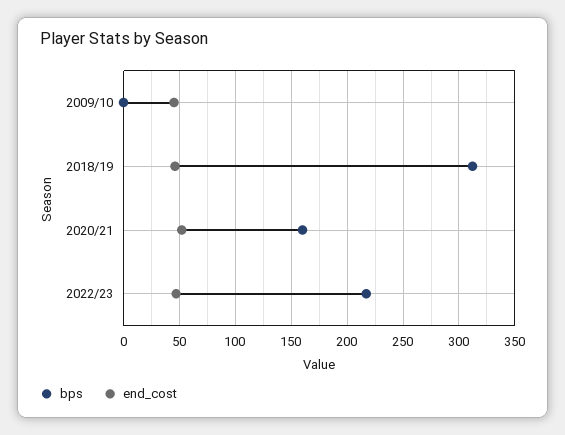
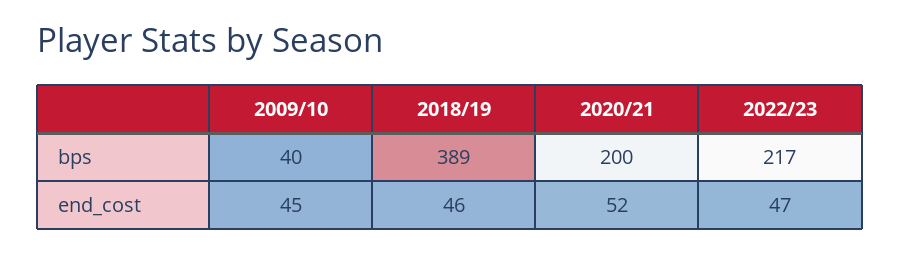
  {
    "bps": {
-     "2009/10": 0,
+     "2009/10": 40,
-     "2018/19": 310,
+     "2018/19": 389,
-     "2020/21": 160,
+     "2020/21": 200,
      "2022/23": 217
    },
    "end_cost": {
      "2009/10": 45,
      "2018/19": 46,
      "2020/21": 52,
      "2022/23": 47
    }
  }

